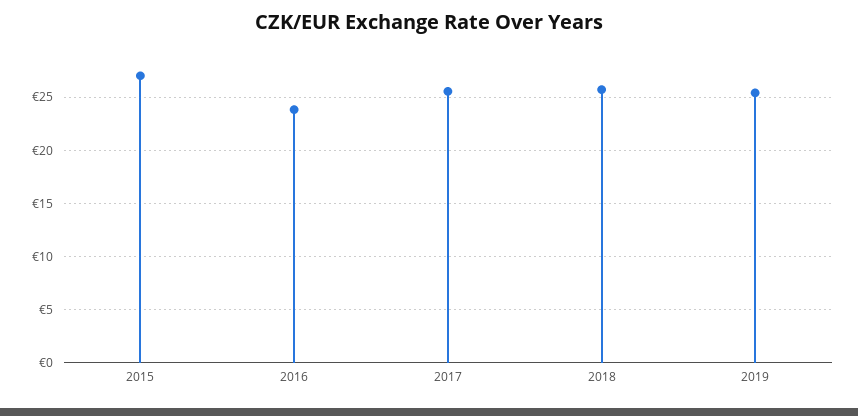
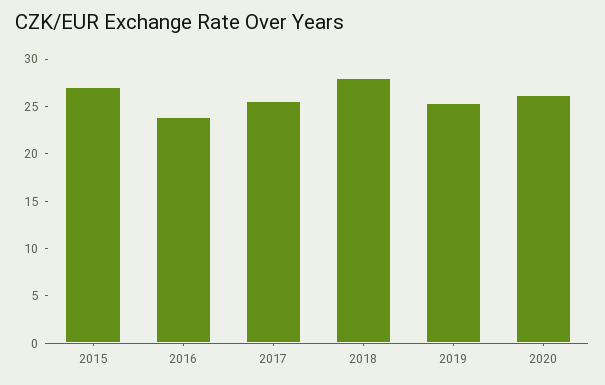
  {
    "2015": 27,
    "2016": 24,
    "2017": 26,
-   "2018": 26,
+   "2018": 28,
-   "2019": 25
+   "2019": 25,
+   "2020": 26
  }

